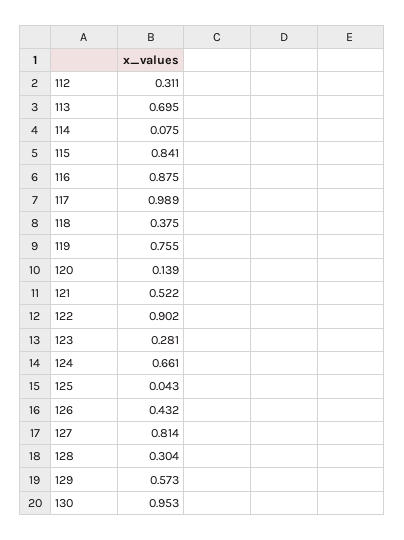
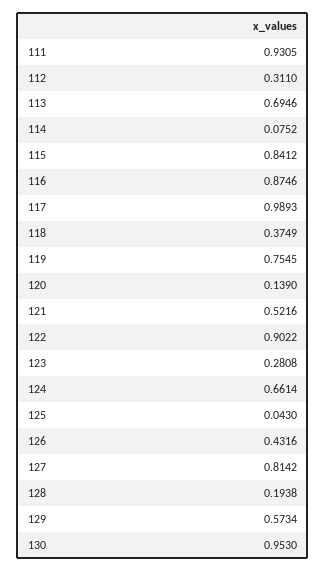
  {
    "112": 0.311,
    "113": 0.6946,
    "114": 0.0752,
    "115": 0.8412,
    "116": 0.8746,
    "117": 0.9893,
    "118": 0.3749,
    "119": 0.7545,
    "120": 0.139,
    "121": 0.5216,
    "122": 0.9022,
    "123": 0.2808,
    "124": 0.6614,
    "125": 0.043,
    "126": 0.4316,
    "127": 0.8142,
-   "128": 0.304,
+   "128": 0.1938,
    "129": 0.5734,
-   "130": 0.953
+   "130": 0.953,
+   "111": 0.9305
  }

